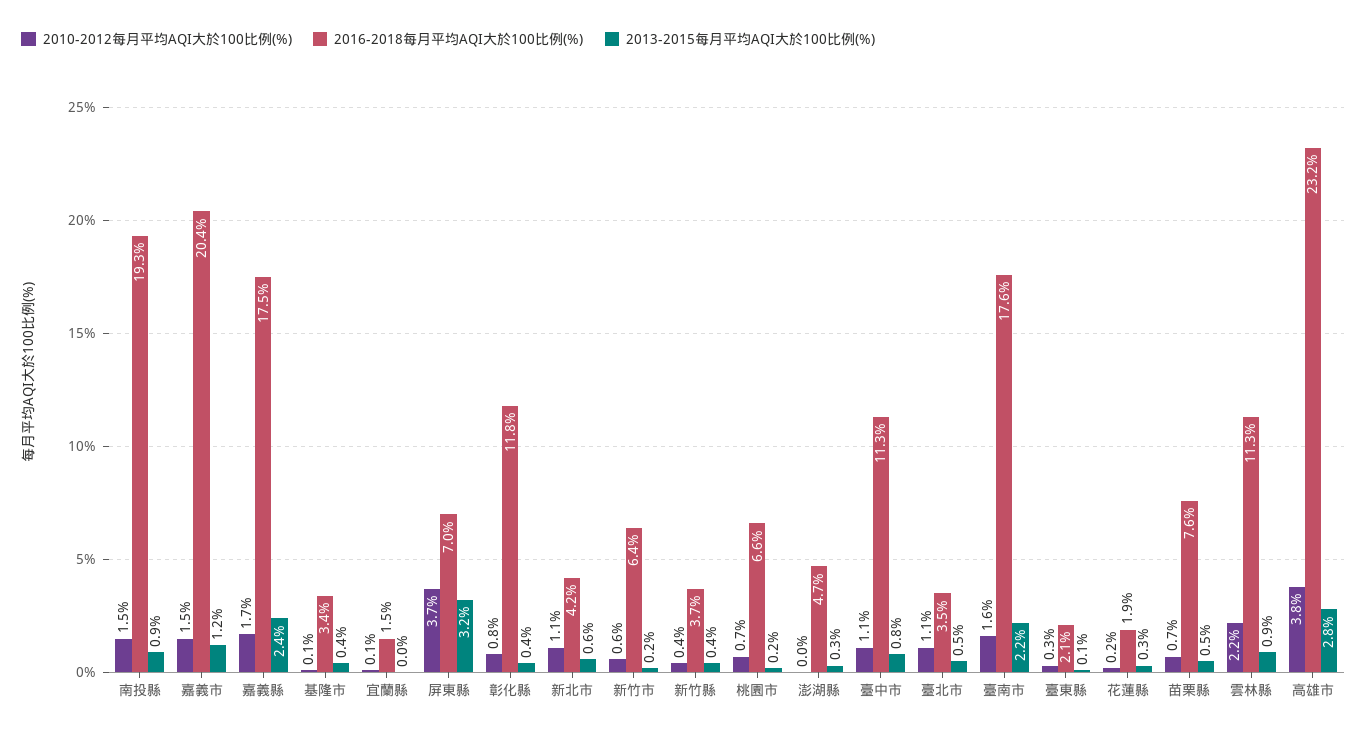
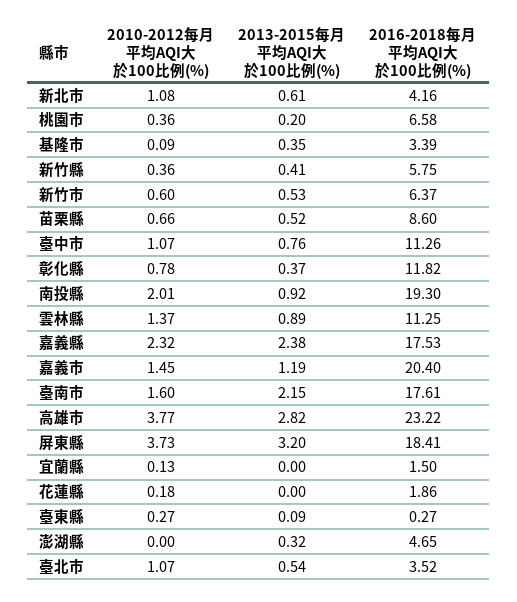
  {
    "2010-2012每月平均AQI大於100比例(%)": {
-     "南投縣": 1.5,
+     "南投縣": 2.01,
      "嘉義市": 1.45,
-     "嘉義縣": 1.7,
+     "嘉義縣": 2.32,
      "基隆市": 0.09,
      "宜蘭縣": 0.13,
      "屏東縣": 3.73,
      "彰化縣": 0.78,
      "新北市": 1.08,
      "新竹市": 0.6,
      "新竹縣": 0.36,
-     "桃園市": 0.7,
+     "桃園市": 0.36,
      "澎湖縣": 0,
      "臺中市": 1.07,
      "臺北市": 1.07,
      "臺南市": 1.6,
      "臺東縣": 0.27,
      "花蓮縣": 0.18,
      "苗栗縣": 0.66,
-     "雲林縣": 2.2,
+     "雲林縣": 1.37,
      "高雄市": 3.77
    },
    "2016-2018每月平均AQI大於100比例(%)": {
      "南投縣": 19.3,
      "嘉義市": 20.4,
      "嘉義縣": 17.53,
      "基隆市": 3.39,
      "宜蘭縣": 1.5,
-     "屏東縣": 7,
+     "屏東縣": 18.41,
      "彰化縣": 11.82,
      "新北市": 4.16,
      "新竹市": 6.37,
-     "新竹縣": 3.7,
+     "新竹縣": 5.75,
      "桃園市": 6.58,
      "澎湖縣": 4.65,
      "臺中市": 11.26,
      "臺北市": 3.52,
      "臺南市": 17.61,
-     "臺東縣": 2.1,
+     "臺東縣": 0.27,
      "花蓮縣": 1.86,
-     "苗栗縣": 7.6,
+     "苗栗縣": 8.6,
      "雲林縣": 11.25,
      "高雄市": 23.22
    },
    "2013-2015每月平均AQI大於100比例(%)": {
      "南投縣": 0.92,
      "嘉義市": 1.19,
      "嘉義縣": 2.38,
      "基隆市": 0.35,
      "宜蘭縣": 0,
      "屏東縣": 3.2,
      "彰化縣": 0.37,
      "新北市": 0.61,
-     "新竹市": 0.2,
+     "新竹市": 0.53,
      "新竹縣": 0.41,
      "桃園市": 0.2,
      "澎湖縣": 0.32,
      "臺中市": 0.76,
      "臺北市": 0.54,
      "臺南市": 2.15,
      "臺東縣": 0.09,
-     "花蓮縣": 0.3,
+     "花蓮縣": 0,
      "苗栗縣": 0.52,
      "雲林縣": 0.89,
      "高雄市": 2.82
    }
  }

